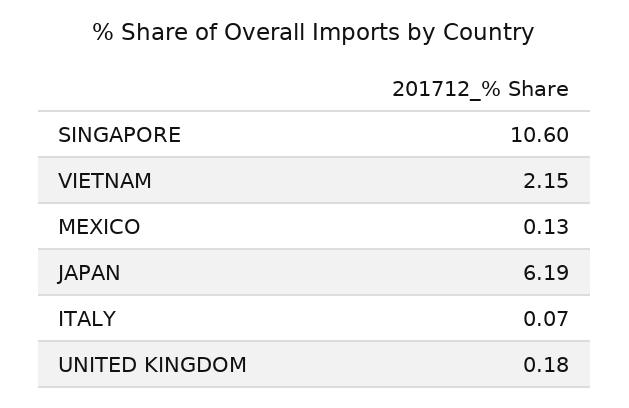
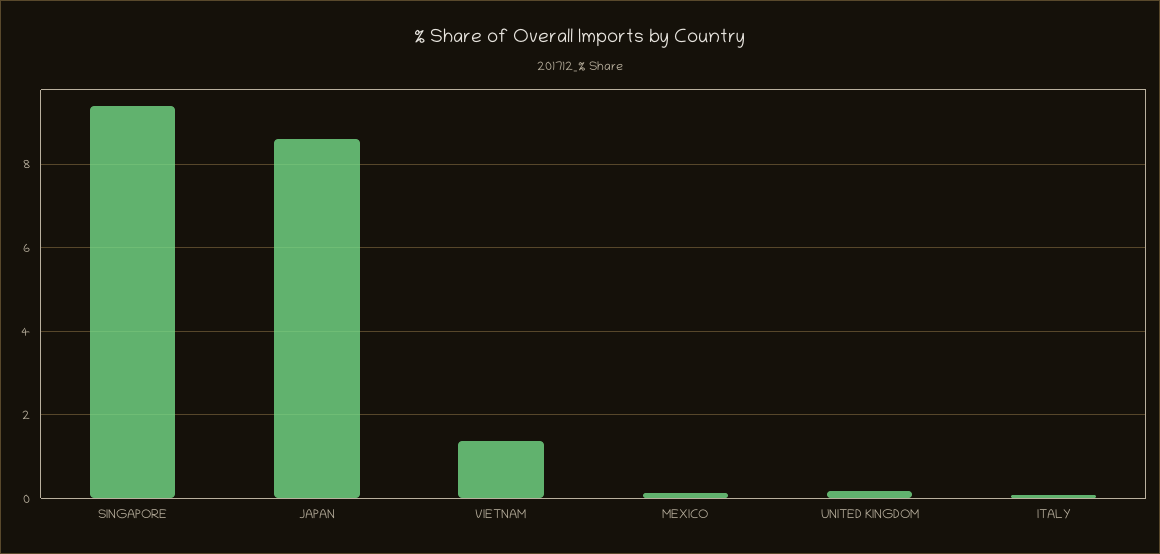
  {
-   "SINGAPORE": 10.6,
+   "SINGAPORE": 9.4,
-   "VIETNAM": 2.15,
+   "VIETNAM": 1.4,
    "MEXICO": 0.13,
-   "JAPAN": 6.19,
+   "JAPAN": 8.6,
    "ITALY": 0.07,
    "UNITED KINGDOM": 0.18
  }

